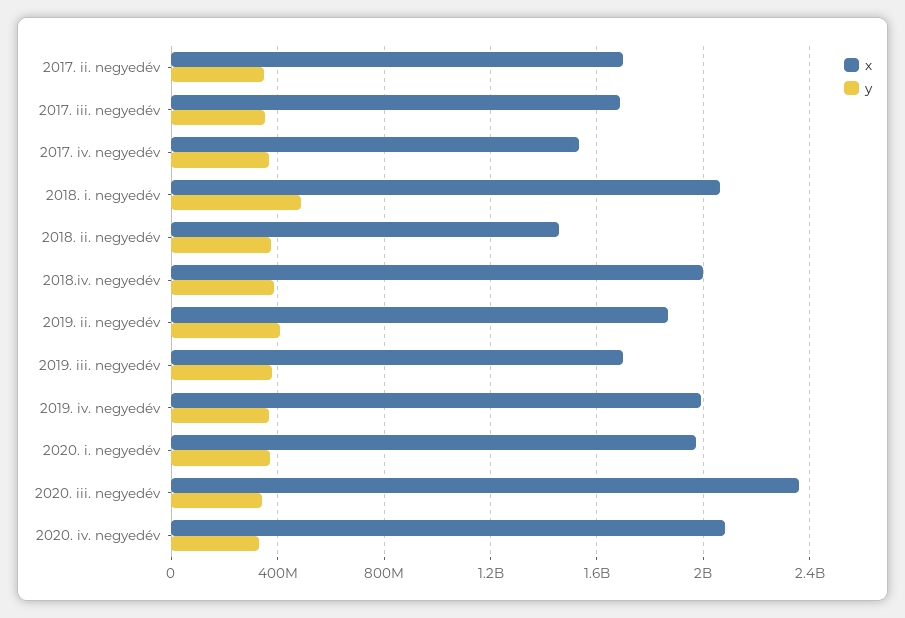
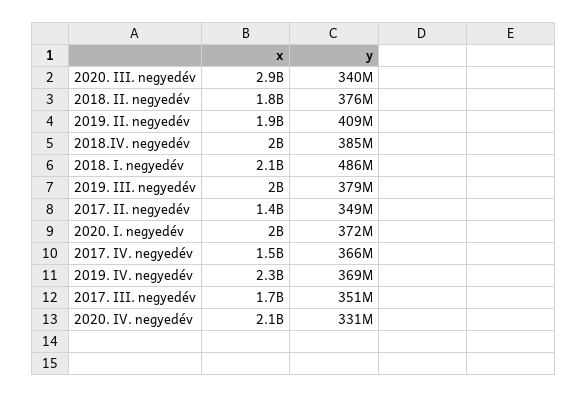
  {
    "x": {
-     "2017. ii. negyedév": 1700000000,
+     "2017. ii. negyedév": 1400000000,
      "2017. iii. negyedév": 1700000000,
      "2017. iv. negyedév": 1500000000,
      "2018. i. negyedév": 2100000000,
-     "2018. ii. negyedév": 1450000000,
+     "2018. ii. negyedév": 1800000000,
      "2018.iv. negyedév": 2000000000,
      "2019. ii. negyedév": 1900000000,
-     "2019. iii. negyedév": 1700000000,
+     "2019. iii. negyedév": 2000000000,
-     "2019. iv. negyedév": 2000000000,
+     "2019. iv. negyedév": 2300000000,
      "2020. i. negyedév": 2000000000,
-     "2020. iii. negyedév": 2350000000,
+     "2020. iii. negyedév": 2900000000,
      "2020. iv. negyedév": 2100000000
    },
    "y": {
      "2017. ii. negyedév": 349000000,
      "2017. iii. negyedév": 351000000,
      "2017. iv. negyedév": 366000000,
      "2018. i. negyedév": 486000000,
      "2018. ii. negyedév": 376000000,
      "2018.iv. negyedév": 385000000,
      "2019. ii. negyedév": 409000000,
      "2019. iii. negyedév": 379000000,
      "2019. iv. negyedév": 369000000,
      "2020. i. negyedév": 372000000,
      "2020. iii. negyedév": 340000000,
      "2020. iv. negyedév": 331000000
    }
  }

